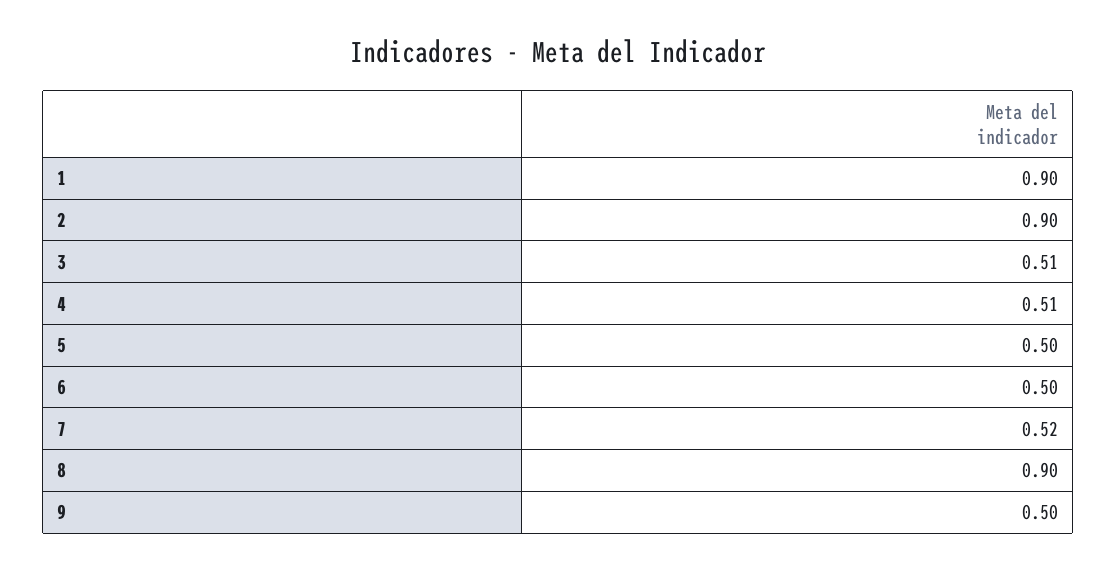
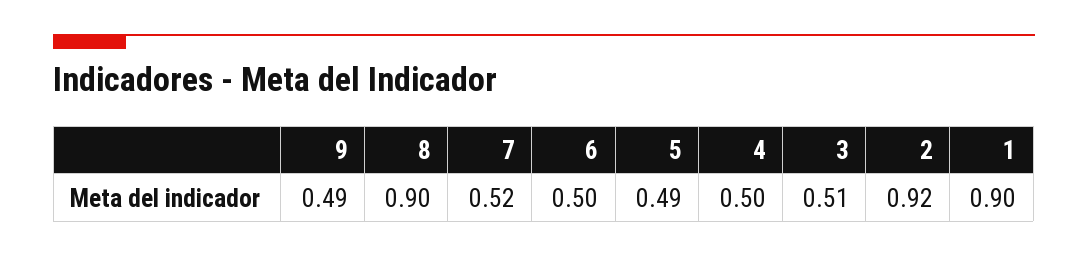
  {
    "1": 0.9,
-   "2": 0.9,
+   "2": 0.92,
    "3": 0.51,
-   "4": 0.51,
+   "4": 0.5,
-   "5": 0.5,
+   "5": 0.49,
    "6": 0.5,
    "7": 0.52,
    "8": 0.9,
-   "9": 0.5
+   "9": 0.49
  }

